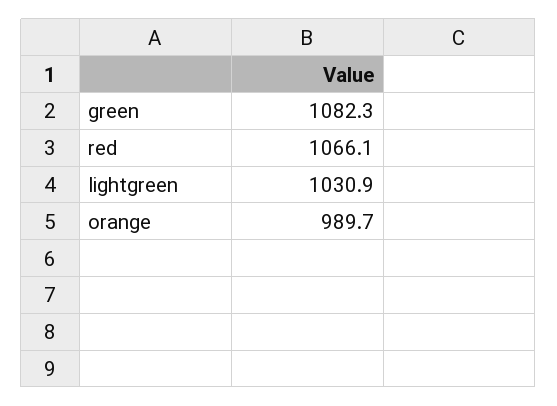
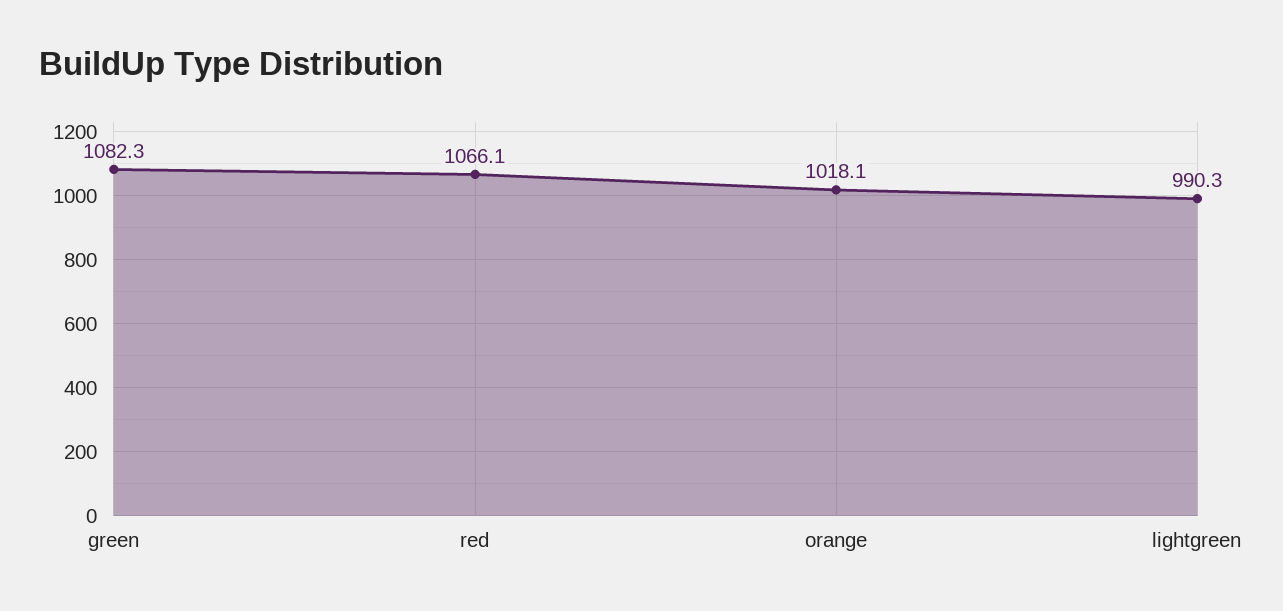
  {
    "green": 1082.3,
    "red": 1066.1,
-   "lightgreen": 1030.9,
+   "lightgreen": 990.3,
-   "orange": 989.7
+   "orange": 1018.1
  }

